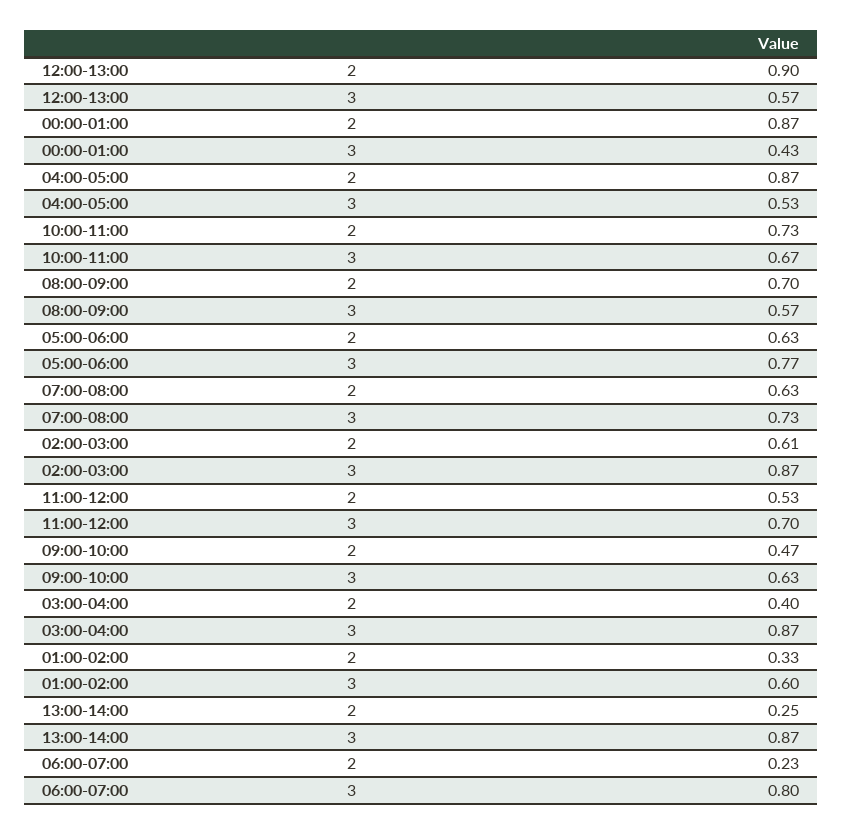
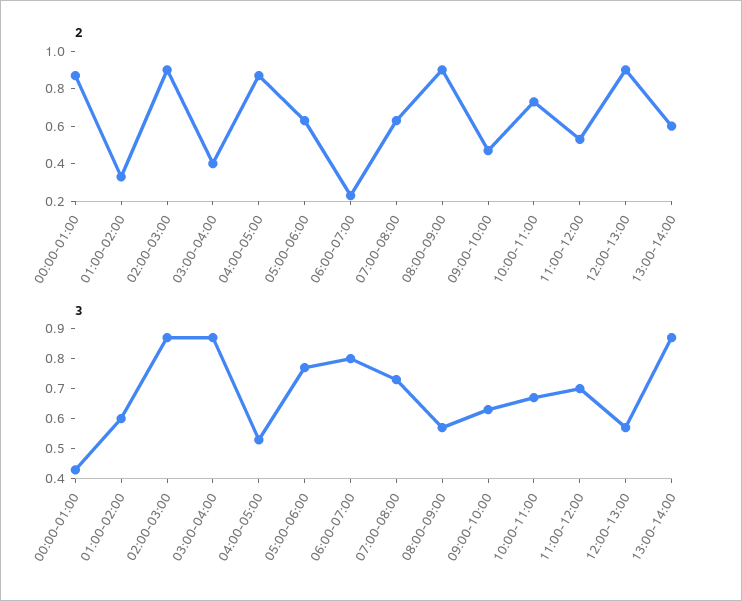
  {
    "2": {
      "12:00-13:00": 0.9,
      "00:00-01:00": 0.87,
      "04:00-05:00": 0.87,
      "10:00-11:00": 0.73,
-     "08:00-09:00": 0.7,
+     "08:00-09:00": 0.9,
      "05:00-06:00": 0.63,
      "07:00-08:00": 0.63,
-     "02:00-03:00": 0.61,
+     "02:00-03:00": 0.9,
      "11:00-12:00": 0.53,
      "09:00-10:00": 0.47,
      "03:00-04:00": 0.4,
      "01:00-02:00": 0.33,
-     "13:00-14:00": 0.25,
+     "13:00-14:00": 0.6,
      "06:00-07:00": 0.23
    },
    "3": {
      "12:00-13:00": 0.57,
      "00:00-01:00": 0.43,
      "04:00-05:00": 0.53,
      "10:00-11:00": 0.67,
      "08:00-09:00": 0.57,
      "05:00-06:00": 0.77,
      "07:00-08:00": 0.73,
      "02:00-03:00": 0.87,
      "11:00-12:00": 0.7,
      "09:00-10:00": 0.63,
      "03:00-04:00": 0.87,
      "01:00-02:00": 0.6,
      "13:00-14:00": 0.87,
      "06:00-07:00": 0.8
    }
  }

